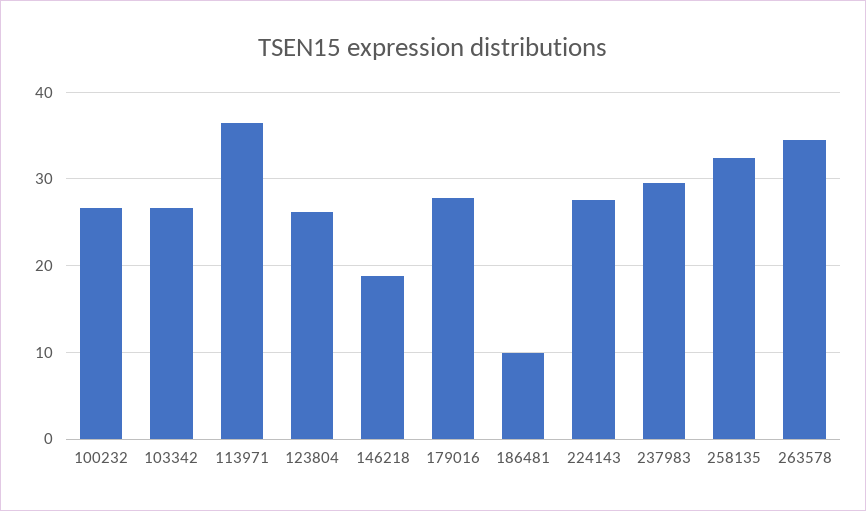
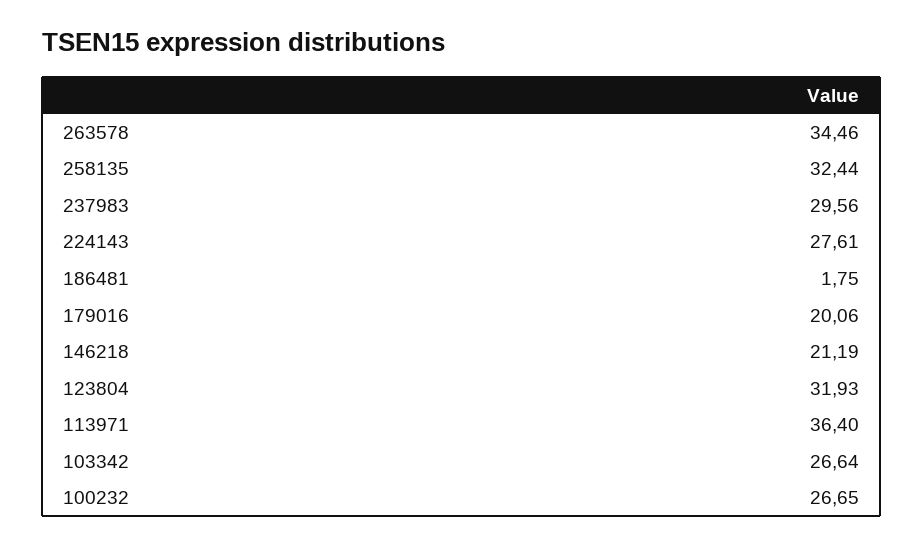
  {
    "100232": 26.65,
    "103342": 26.64,
    "113971": 36.4,
-   "123804": 26,
+   "123804": 31.93,
-   "146218": 19,
+   "146218": 21.19,
-   "179016": 28,
+   "179016": 20.06,
-   "186481": 10,
+   "186481": 1.75,
    "224143": 27.61,
    "237983": 29.56,
    "258135": 32.44,
    "263578": 34.46
  }

